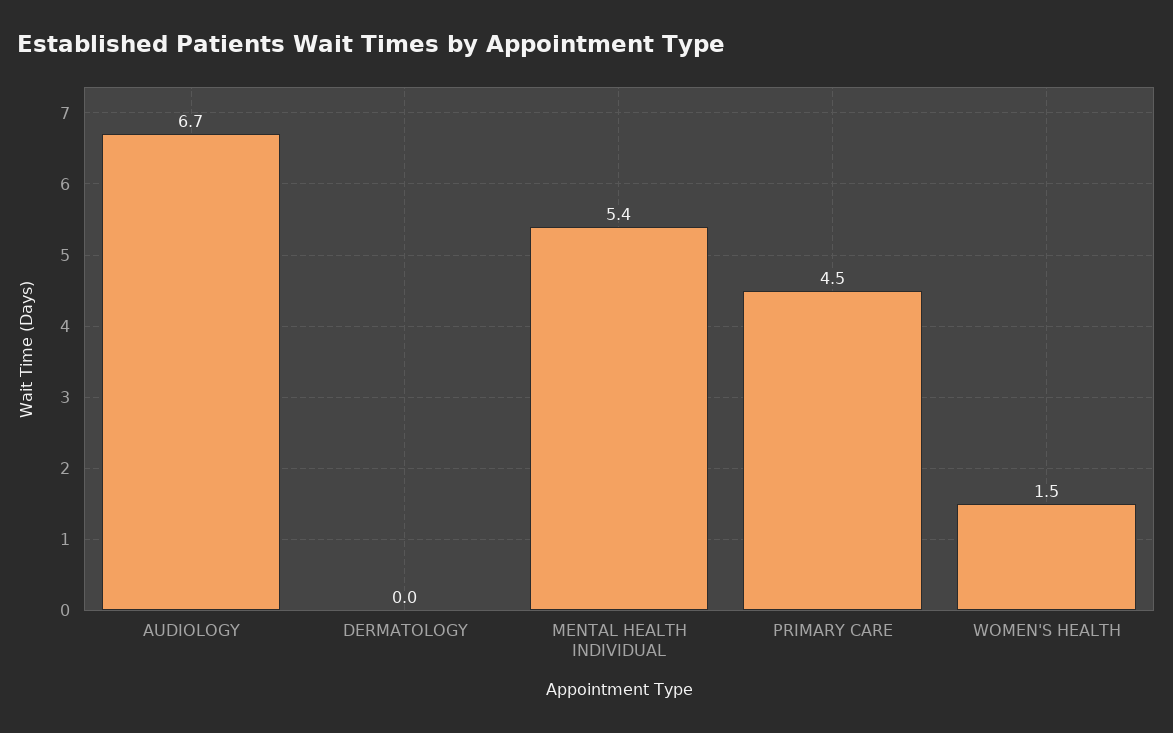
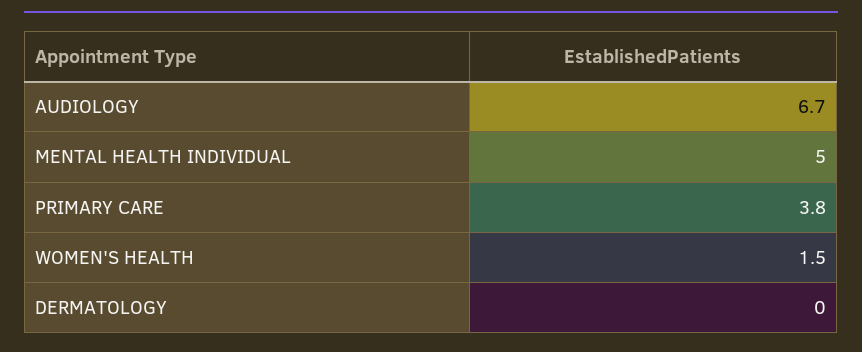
  {
    "AUDIOLOGY": 6.7,
    "DERMATOLOGY": 0,
-   "MENTAL HEALTH INDIVIDUAL": 5.4,
+   "MENTAL HEALTH INDIVIDUAL": 5,
-   "PRIMARY CARE": 4.5,
+   "PRIMARY CARE": 3.8,
    "WOMEN'S HEALTH": 1.5
  }

